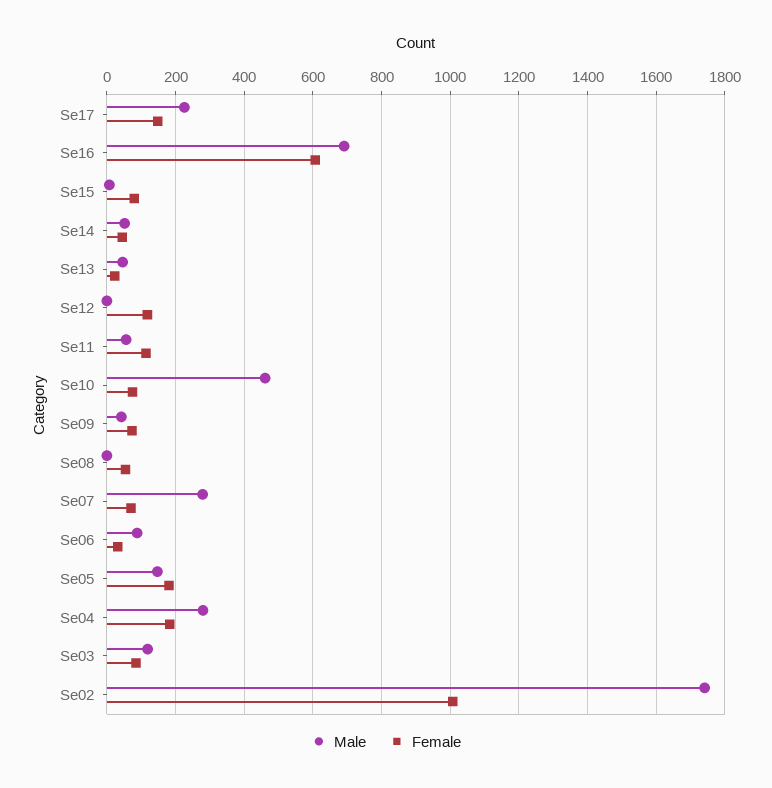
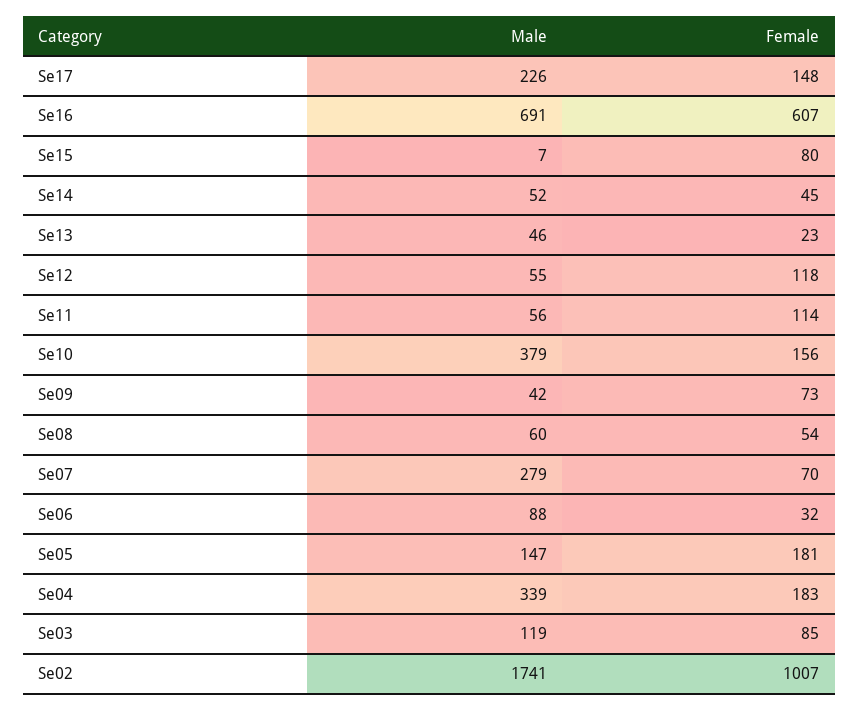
  {
    "Male": {
      "Se17": 226,
      "Se16": 691,
      "Se15": 7,
      "Se14": 52,
      "Se13": 46,
-     "Se12": 0,
+     "Se12": 55,
      "Se11": 56,
-     "Se10": 460,
+     "Se10": 379,
      "Se09": 42,
-     "Se08": 0,
+     "Se08": 60,
      "Se07": 279,
      "Se06": 88,
      "Se05": 147,
-     "Se04": 280,
+     "Se04": 339,
      "Se03": 119,
      "Se02": 1741
    },
    "Female": {
      "Se17": 148,
      "Se16": 607,
      "Se15": 80,
      "Se14": 45,
      "Se13": 23,
      "Se12": 118,
      "Se11": 114,
-     "Se10": 80,
+     "Se10": 156,
      "Se09": 73,
      "Se08": 54,
      "Se07": 70,
      "Se06": 32,
      "Se05": 181,
      "Se04": 183,
      "Se03": 85,
      "Se02": 1007
    }
  }

